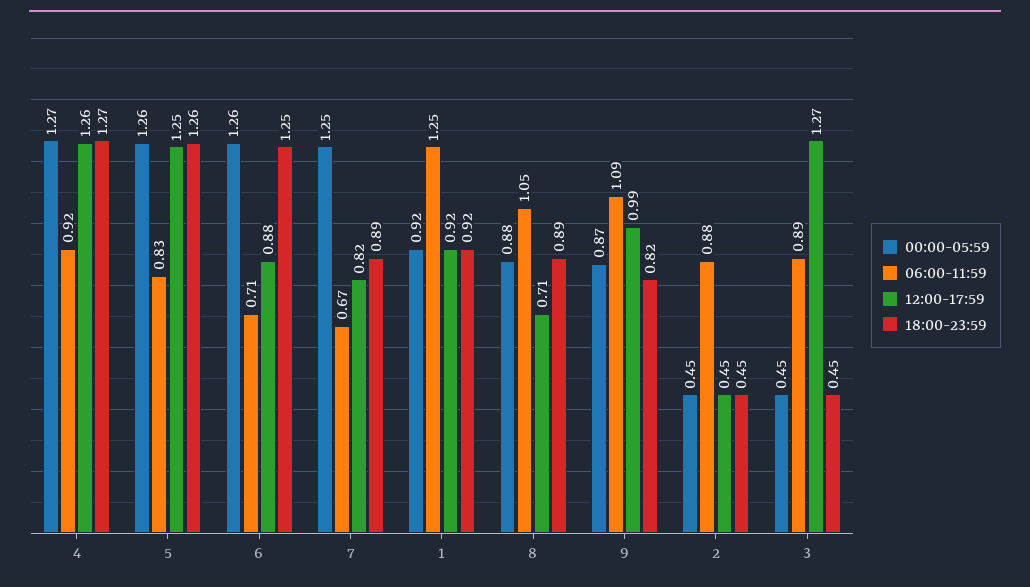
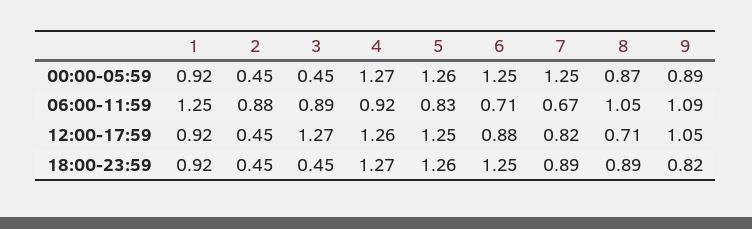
  {
    "00:00-05:59": {
      "4": 1.27,
      "5": 1.26,
-     "6": 1.26,
+     "6": 1.25,
      "7": 1.25,
      "1": 0.92,
-     "8": 0.88,
+     "8": 0.87,
-     "9": 0.87,
+     "9": 0.89,
      "2": 0.45,
      "3": 0.45
    },
    "06:00-11:59": {
      "4": 0.92,
      "5": 0.83,
      "6": 0.71,
      "7": 0.67,
      "1": 1.25,
      "8": 1.05,
      "9": 1.09,
      "2": 0.88,
      "3": 0.89
    },
    "12:00-17:59": {
      "4": 1.26,
      "5": 1.25,
      "6": 0.88,
      "7": 0.82,
      "1": 0.92,
      "8": 0.71,
-     "9": 0.99,
+     "9": 1.05,
      "2": 0.45,
      "3": 1.27
    },
    "18:00-23:59": {
      "4": 1.27,
      "5": 1.26,
      "6": 1.25,
      "7": 0.89,
      "1": 0.92,
      "8": 0.89,
      "9": 0.82,
      "2": 0.45,
      "3": 0.45
    }
  }

